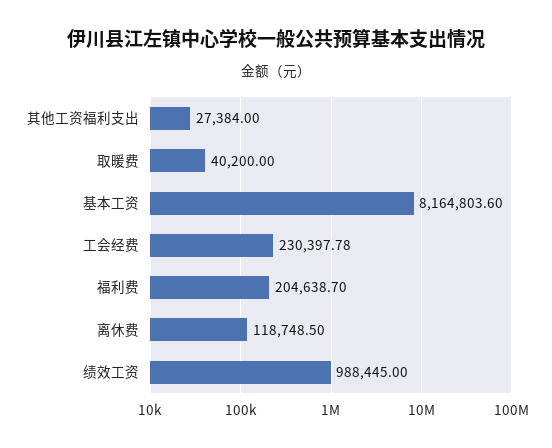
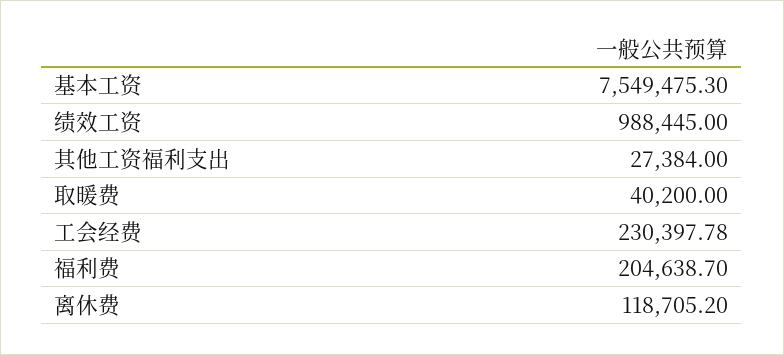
  {
    "其他工资福利支出": 27384,
    "取暖费": 40200,
-   "基本工资": 8164803.6,
+   "基本工资": 7549475.3,
    "工会经费": 230397.78,
    "福利费": 204638.7,
-   "离休费": 118748.5,
+   "离休费": 118705.2,
    "绩效工资": 988445
  }

